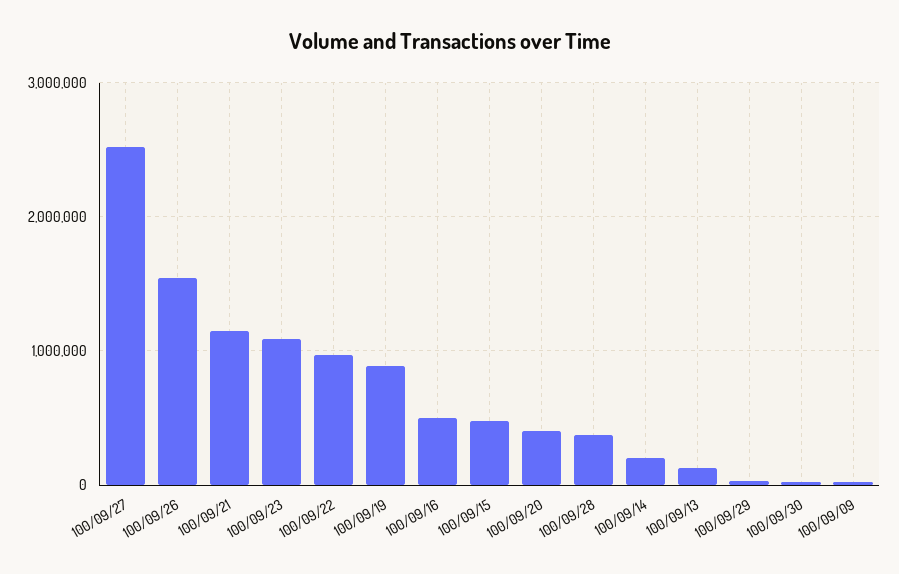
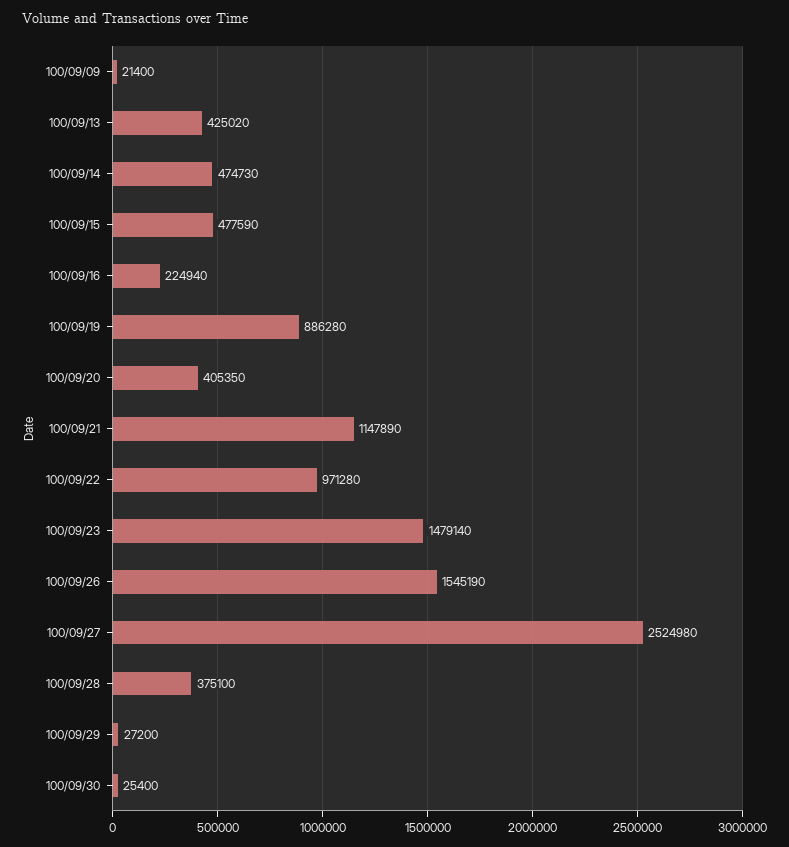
  {
    "100/09/27": 2524980,
    "100/09/26": 1545190,
    "100/09/21": 1147890,
-   "100/09/23": 1100000,
+   "100/09/23": 1479140,
    "100/09/22": 971280,
    "100/09/19": 886280,
-   "100/09/16": 500000,
+   "100/09/16": 224940,
    "100/09/15": 477590,
    "100/09/20": 405350,
    "100/09/28": 375100,
-   "100/09/14": 200000,
+   "100/09/14": 474730,
-   "100/09/13": 100000,
+   "100/09/13": 425020,
    "100/09/29": 27200,
    "100/09/30": 25400,
    "100/09/09": 21400
  }

